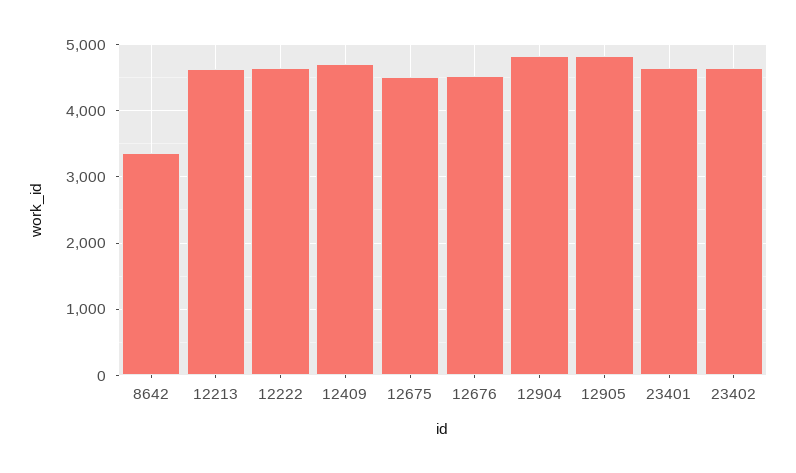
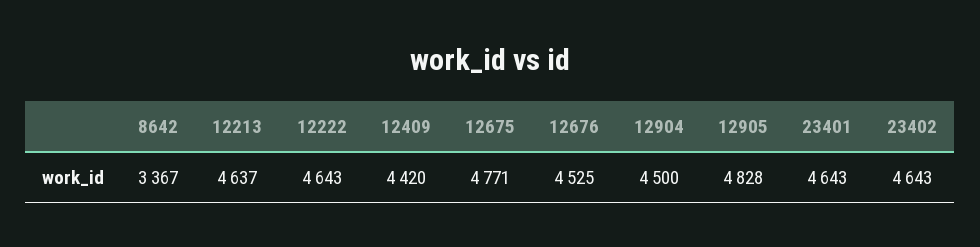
  {
    "8642": 3367,
    "12213": 4637,
    "12222": 4643,
-   "12409": 4700,
+   "12409": 4420,
-   "12675": 4500,
+   "12675": 4771,
    "12676": 4525,
-   "12904": 4800,
+   "12904": 4500,
    "12905": 4828,
    "23401": 4643,
    "23402": 4643
  }

